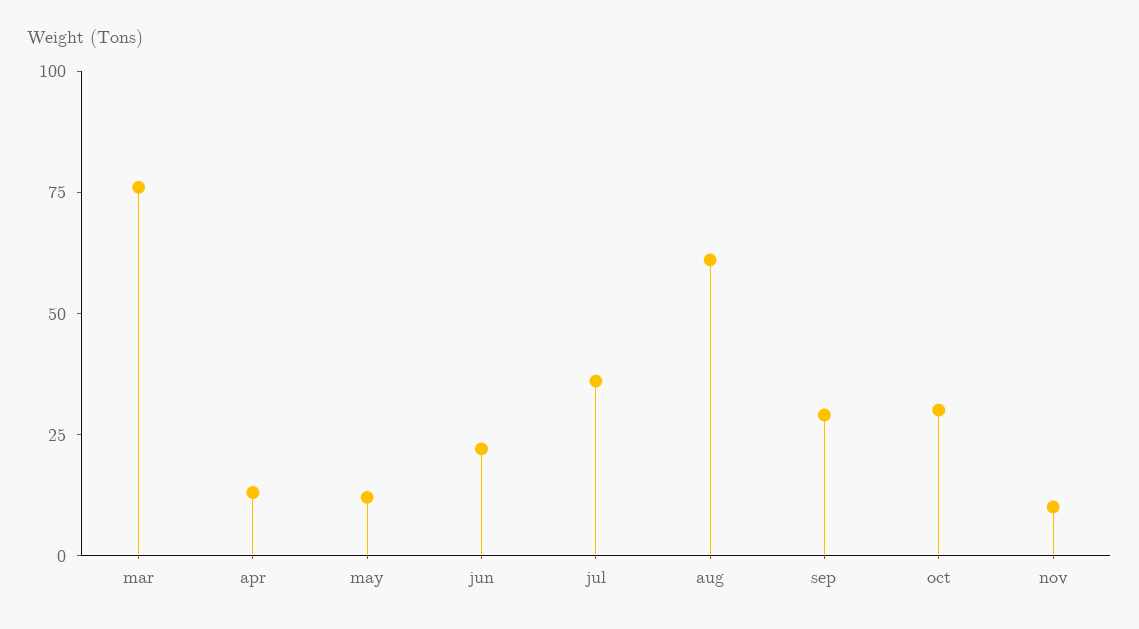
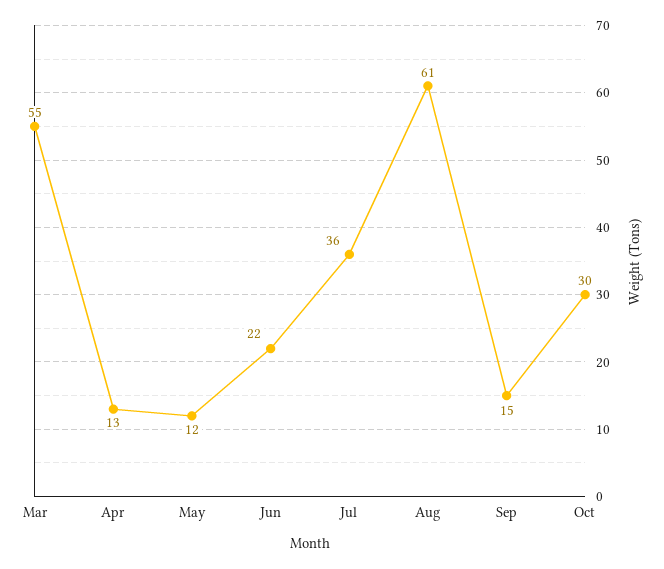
  {
-   "mar": 75,
+   "mar": 55,
    "apr": 13,
    "may": 12,
    "jun": 22,
    "jul": 36,
    "aug": 61,
-   "sep": 30,
+   "sep": 15,
-   "oct": 30,
+   "oct": 30
-   "nov": 10
  }

